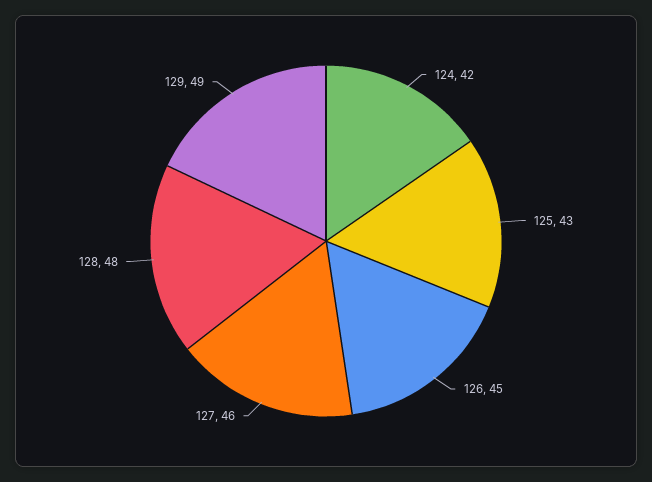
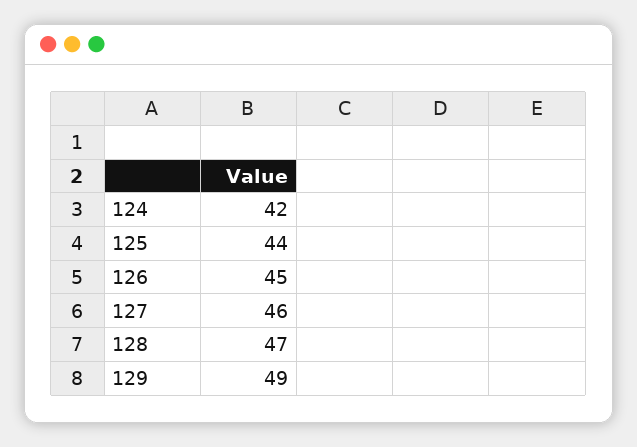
  {
    "124": 42,
-   "125": 43,
+   "125": 44,
    "126": 45,
    "127": 46,
-   "128": 48,
+   "128": 47,
    "129": 49
  }

